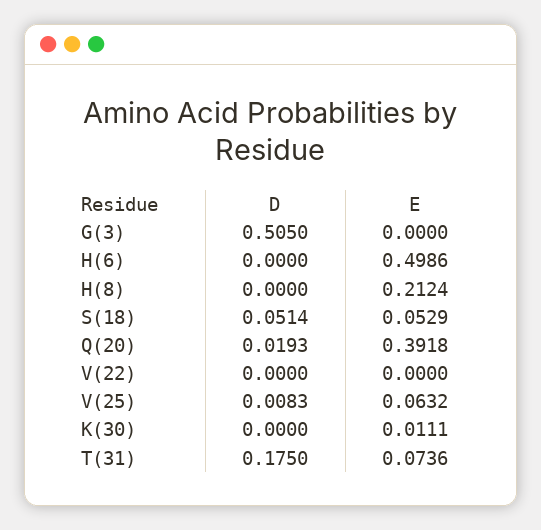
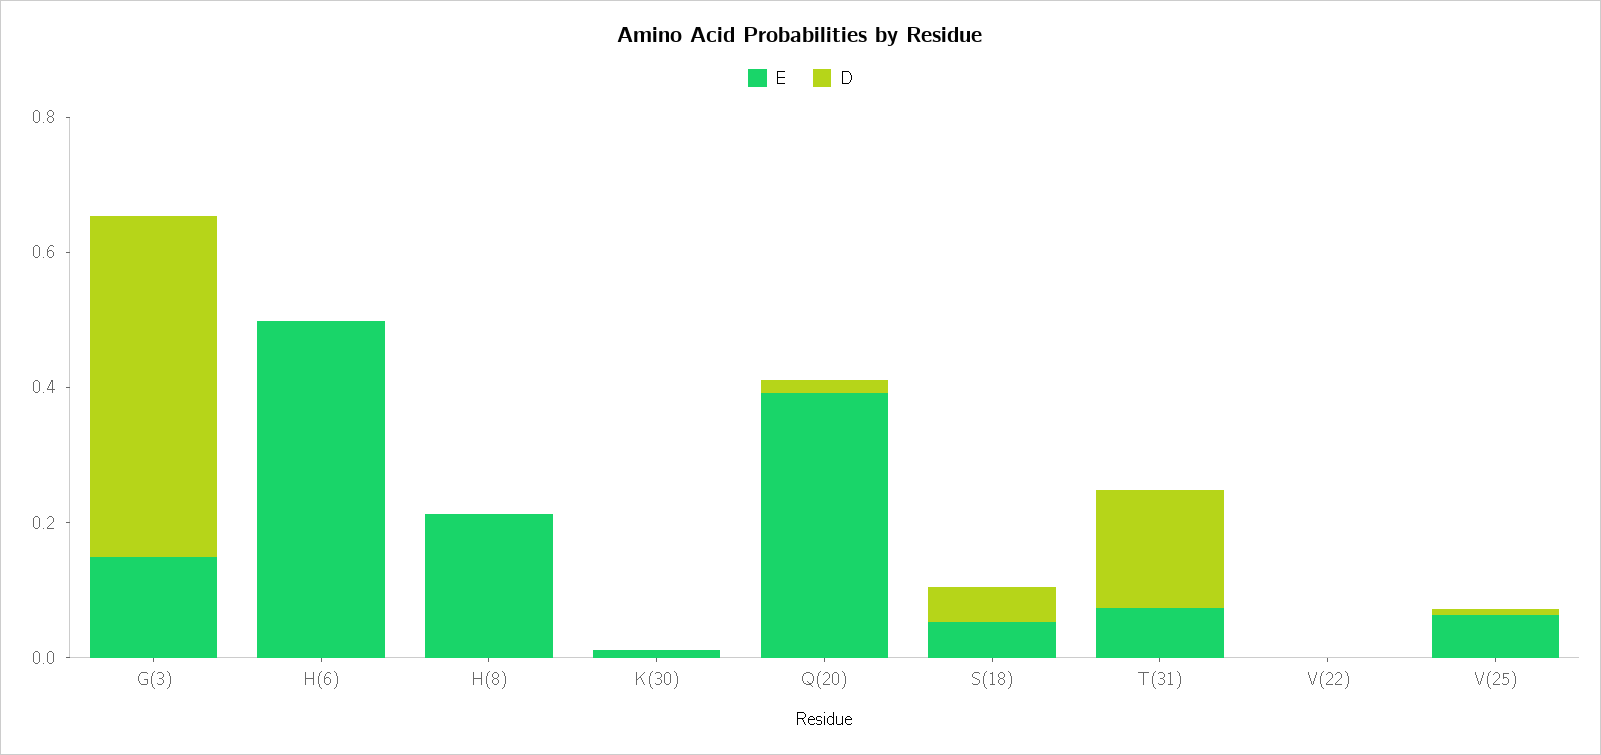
  {
    "D": {
      "G(3)": 0.505,
      "H(6)": 0,
      "H(8)": 0,
      "S(18)": 0.0514,
      "Q(20)": 0.0193,
      "V(22)": 0,
      "V(25)": 0.0083,
      "K(30)": 0,
      "T(31)": 0.175
    },
    "E": {
-     "G(3)": 0,
+     "G(3)": 0.15,
      "H(6)": 0.4986,
      "H(8)": 0.2124,
      "S(18)": 0.0529,
      "Q(20)": 0.3918,
      "V(22)": 0,
      "V(25)": 0.0632,
      "K(30)": 0.0111,
      "T(31)": 0.0736
    }
  }

